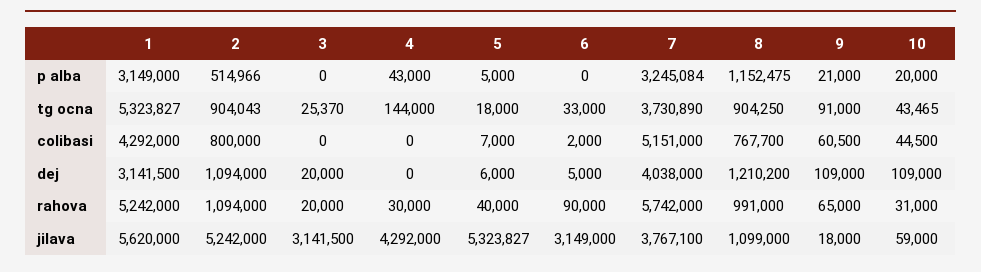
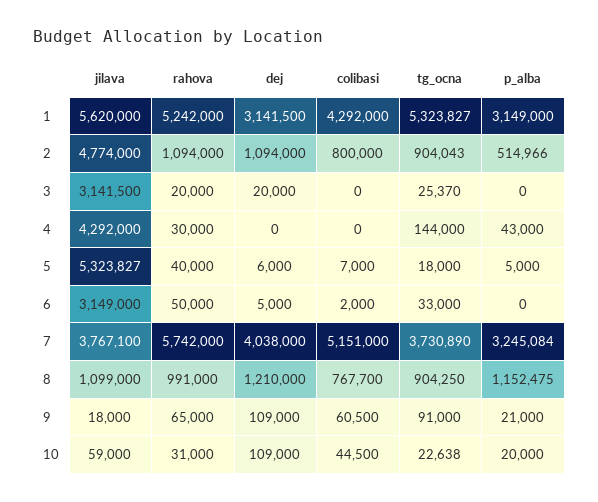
  {
    "1": {
      "p alba": 3149000,
      "tg ocna": 5323827,
      "colibasi": 4292000,
      "dej": 3141500,
      "rahova": 5242000,
      "jilava": 5620000
    },
    "2": {
      "p alba": 514966,
      "tg ocna": 904043,
      "colibasi": 800000,
      "dej": 1094000,
      "rahova": 1094000,
-     "jilava": 5242000
+     "jilava": 4774000
    },
    "3": {
      "p alba": 0,
      "tg ocna": 25370,
      "colibasi": 0,
      "dej": 20000,
      "rahova": 20000,
      "jilava": 3141500
    },
    "4": {
      "p alba": 43000,
      "tg ocna": 144000,
      "colibasi": 0,
      "dej": 0,
      "rahova": 30000,
      "jilava": 4292000
    },
    "5": {
      "p alba": 5000,
      "tg ocna": 18000,
      "colibasi": 7000,
      "dej": 6000,
      "rahova": 40000,
      "jilava": 5323827
    },
    "6": {
      "p alba": 0,
      "tg ocna": 33000,
      "colibasi": 2000,
      "dej": 5000,
-     "rahova": 90000,
+     "rahova": 50000,
      "jilava": 3149000
    },
    "7": {
      "p alba": 3245084,
      "tg ocna": 3730890,
      "colibasi": 5151000,
      "dej": 4038000,
      "rahova": 5742000,
      "jilava": 3767100
    },
    "8": {
      "p alba": 1152475,
      "tg ocna": 904250,
      "colibasi": 767700,
-     "dej": 1210200,
+     "dej": 1210000,
      "rahova": 991000,
      "jilava": 1099000
    },
    "9": {
      "p alba": 21000,
      "tg ocna": 91000,
      "colibasi": 60500,
      "dej": 109000,
      "rahova": 65000,
      "jilava": 18000
    },
    "10": {
      "p alba": 20000,
-     "tg ocna": 43465,
+     "tg ocna": 22638,
      "colibasi": 44500,
      "dej": 109000,
      "rahova": 31000,
      "jilava": 59000
    }
  }

